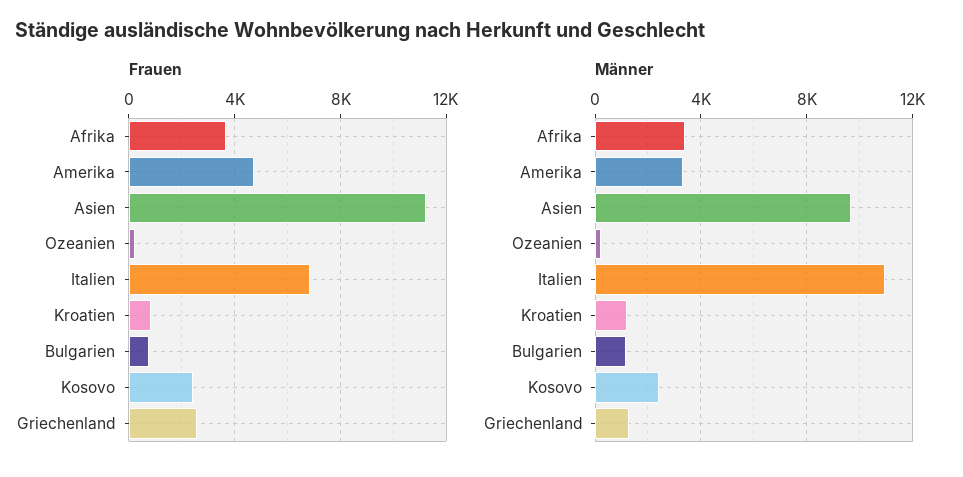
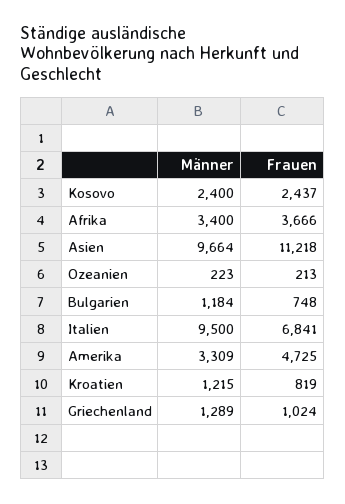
  {
    "Frauen": {
      "Afrika": 3666,
      "Amerika": 4725,
      "Asien": 11218,
      "Ozeanien": 213,
      "Italien": 6841,
      "Kroatien": 819,
      "Bulgarien": 748,
      "Kosovo": 2437,
-     "Griechenland": 2500
+     "Griechenland": 1024
    },
    "Männer": {
      "Afrika": 3400,
      "Amerika": 3309,
      "Asien": 9664,
      "Ozeanien": 223,
-     "Italien": 11000,
+     "Italien": 9500,
      "Kroatien": 1215,
      "Bulgarien": 1184,
      "Kosovo": 2400,
      "Griechenland": 1289
    }
  }

